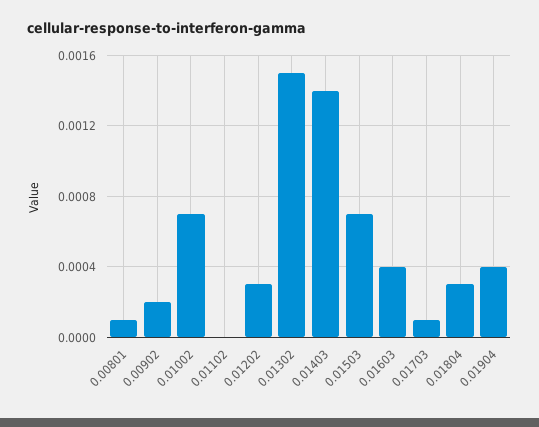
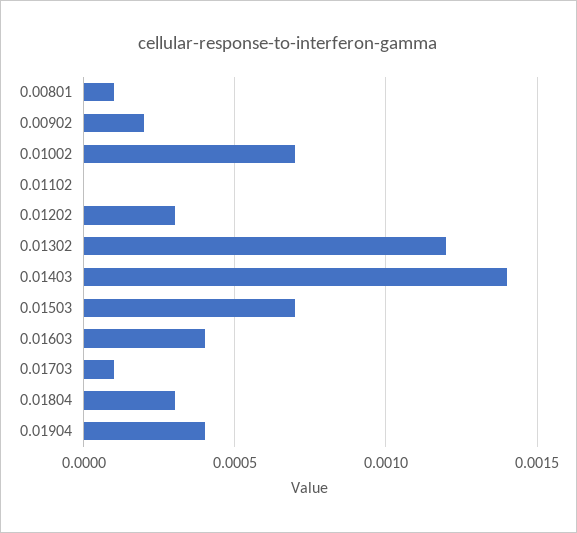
  {
    "0.00801": 0.0001,
    "0.00902": 0.0002,
    "0.01002": 0.0007,
    "0.01102": 0,
    "0.01202": 0.0003,
-   "0.01302": 0.0015,
+   "0.01302": 0.0012,
    "0.01403": 0.0014,
    "0.01503": 0.0007,
    "0.01603": 0.0004,
    "0.01703": 0.0001,
    "0.01804": 0.0003,
    "0.01904": 0.0004
  }

